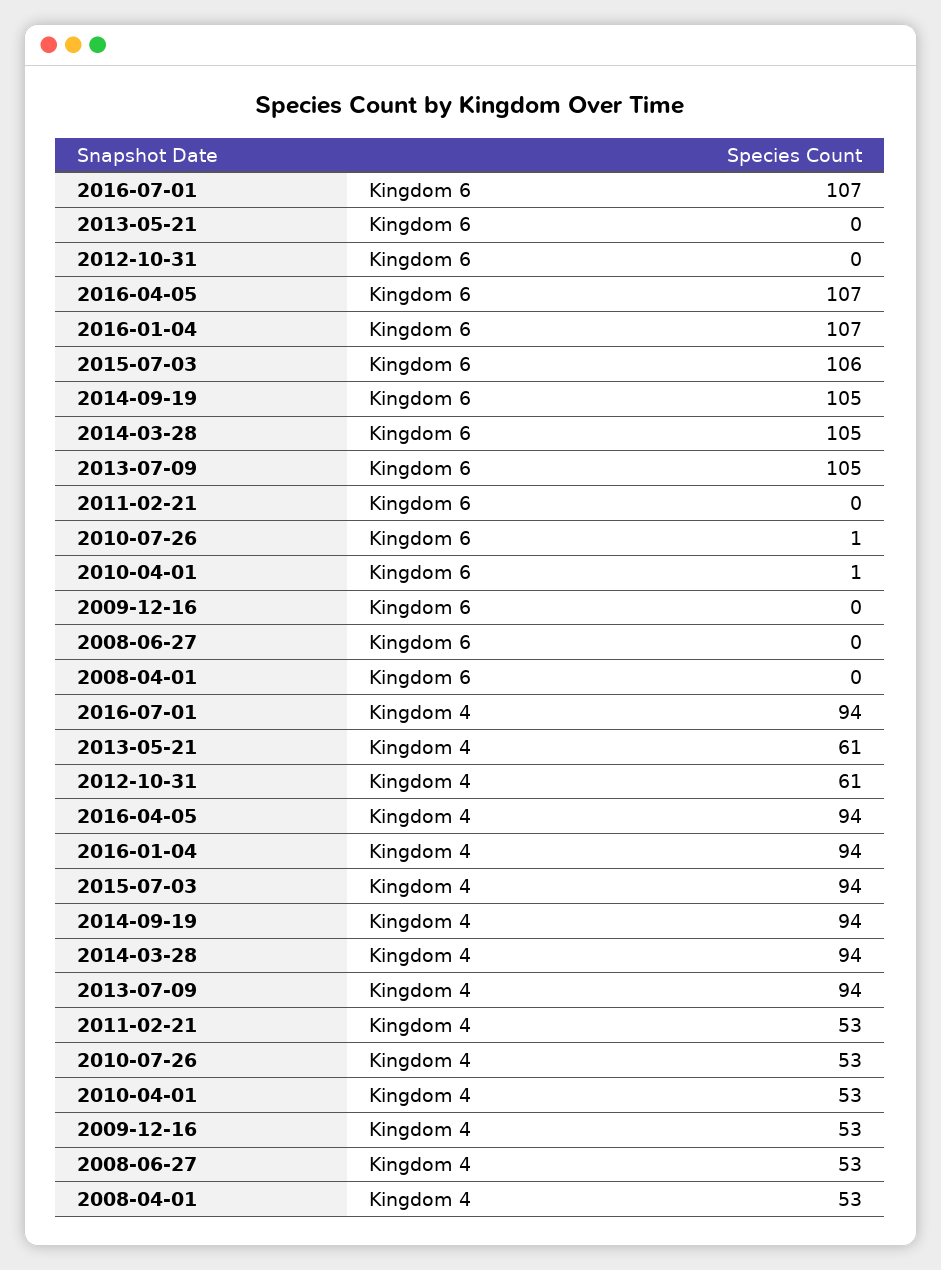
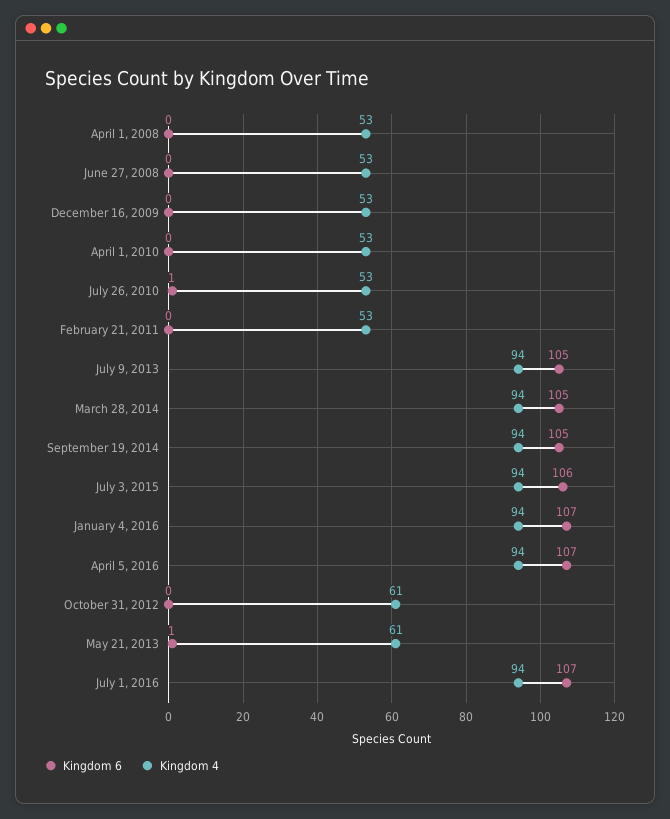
  {
    "Kingdom 6": {
      "2016-07-01": 107,
-     "2013-05-21": 0,
+     "2013-05-21": 1,
      "2012-10-31": 0,
      "2016-04-05": 107,
      "2016-01-04": 107,
      "2015-07-03": 106,
      "2014-09-19": 105,
      "2014-03-28": 105,
      "2013-07-09": 105,
      "2011-02-21": 0,
      "2010-07-26": 1,
-     "2010-04-01": 1,
+     "2010-04-01": 0,
      "2009-12-16": 0,
      "2008-06-27": 0,
      "2008-04-01": 0
    },
    "Kingdom 4": {
      "2016-07-01": 94,
      "2013-05-21": 61,
      "2012-10-31": 61,
      "2016-04-05": 94,
      "2016-01-04": 94,
      "2015-07-03": 94,
      "2014-09-19": 94,
      "2014-03-28": 94,
      "2013-07-09": 94,
      "2011-02-21": 53,
      "2010-07-26": 53,
      "2010-04-01": 53,
      "2009-12-16": 53,
      "2008-06-27": 53,
      "2008-04-01": 53
    }
  }

